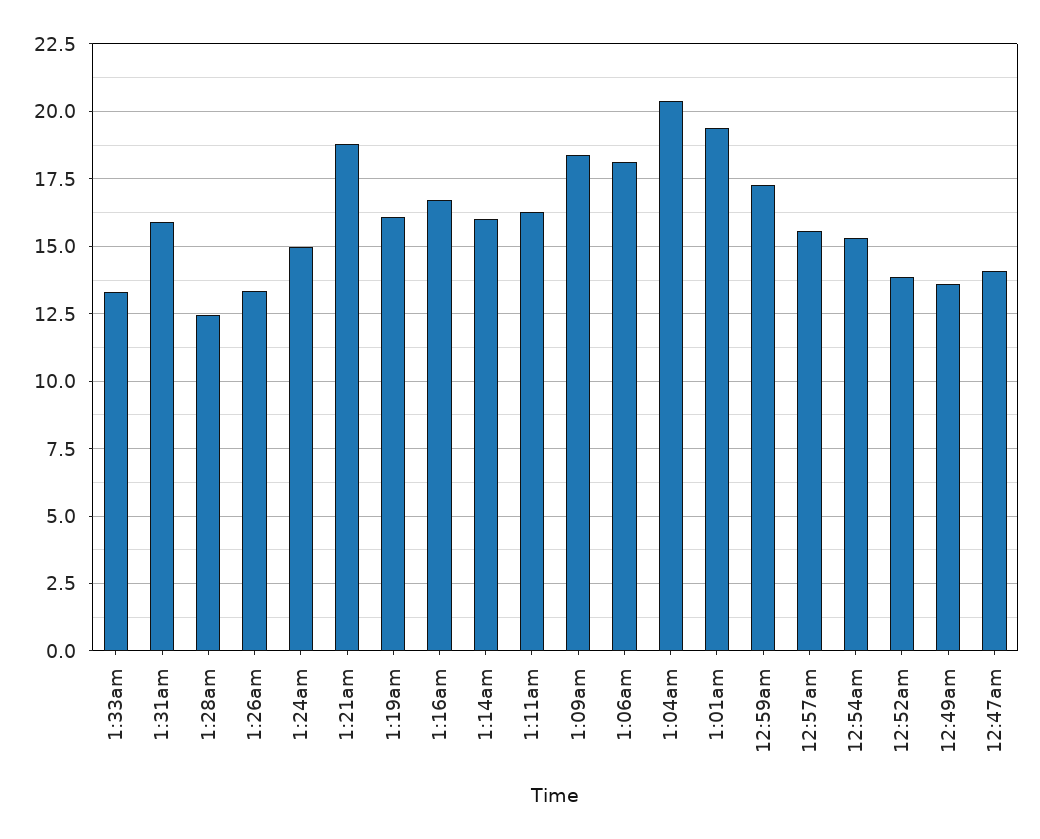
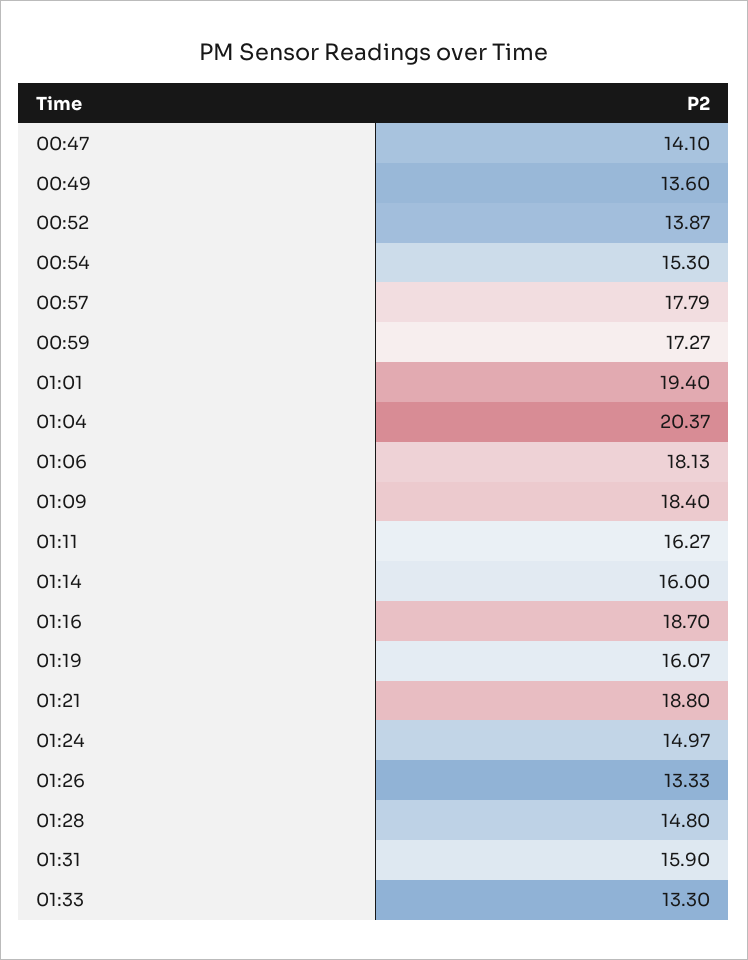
  {
    "1:33am": 13.3,
    "1:31am": 15.9,
-   "1:28am": 12.5,
+   "1:28am": 14.8,
    "1:26am": 13.33,
    "1:24am": 14.97,
    "1:21am": 18.8,
    "1:19am": 16.07,
-   "1:16am": 16.75,
+   "1:16am": 18.7,
    "1:14am": 16,
    "1:11am": 16.27,
    "1:09am": 18.4,
    "1:06am": 18.13,
    "1:04am": 20.37,
    "1:01am": 19.4,
    "12:59am": 17.27,
-   "12:57am": 15.5,
+   "12:57am": 17.79,
    "12:54am": 15.3,
    "12:52am": 13.87,
    "12:49am": 13.6,
    "12:47am": 14.1
  }

